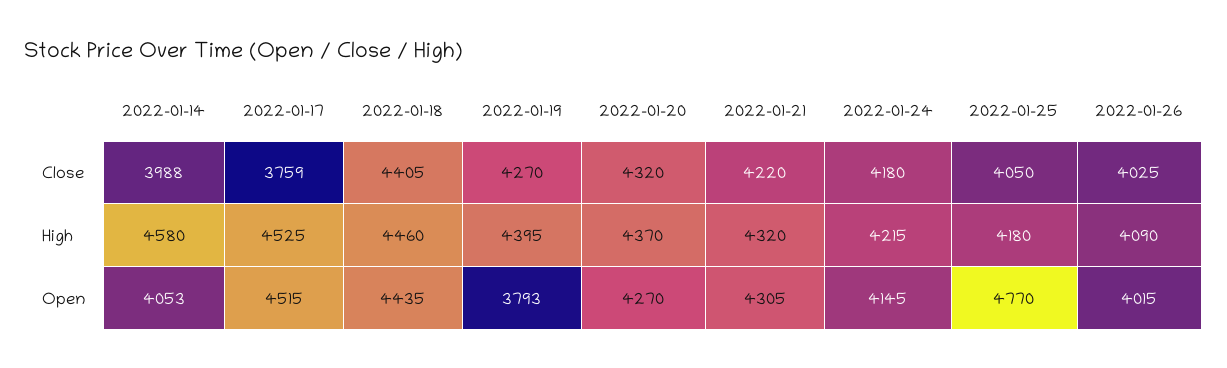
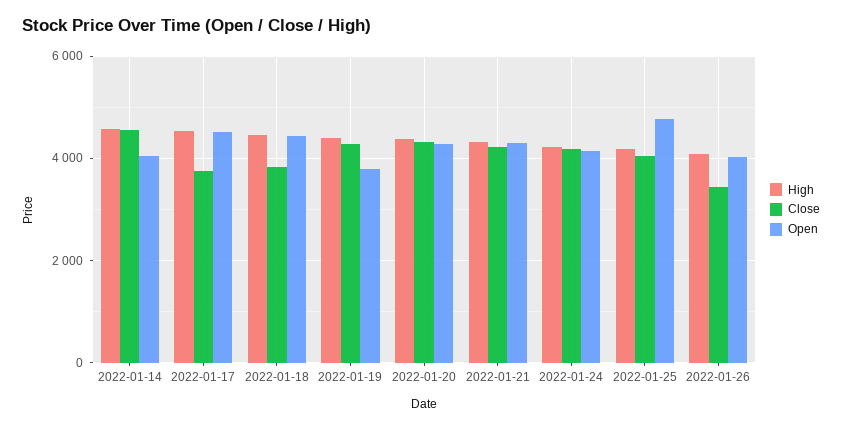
  {
    "Close": {
-     "2022-01-14": 3988,
+     "2022-01-14": 4600,
      "2022-01-17": 3759,
-     "2022-01-18": 4405,
+     "2022-01-18": 3800,
      "2022-01-19": 4270,
      "2022-01-20": 4320,
      "2022-01-21": 4220,
      "2022-01-24": 4180,
      "2022-01-25": 4050,
-     "2022-01-26": 4025
+     "2022-01-26": 3400
    },
    "High": {
      "2022-01-14": 4580,
      "2022-01-17": 4525,
      "2022-01-18": 4460,
      "2022-01-19": 4395,
      "2022-01-20": 4370,
      "2022-01-21": 4320,
      "2022-01-24": 4215,
      "2022-01-25": 4180,
      "2022-01-26": 4090
    },
    "Open": {
      "2022-01-14": 4053,
      "2022-01-17": 4515,
      "2022-01-18": 4435,
      "2022-01-19": 3793,
      "2022-01-20": 4270,
      "2022-01-21": 4305,
      "2022-01-24": 4145,
      "2022-01-25": 4770,
      "2022-01-26": 4015
    }
  }

